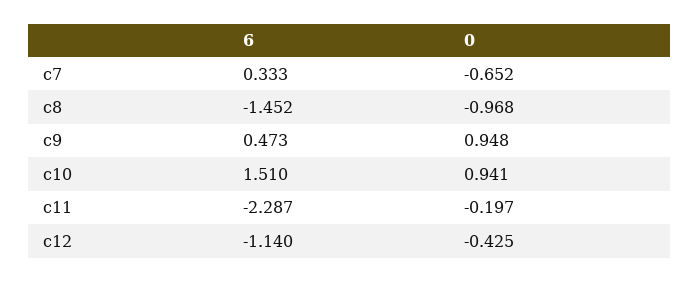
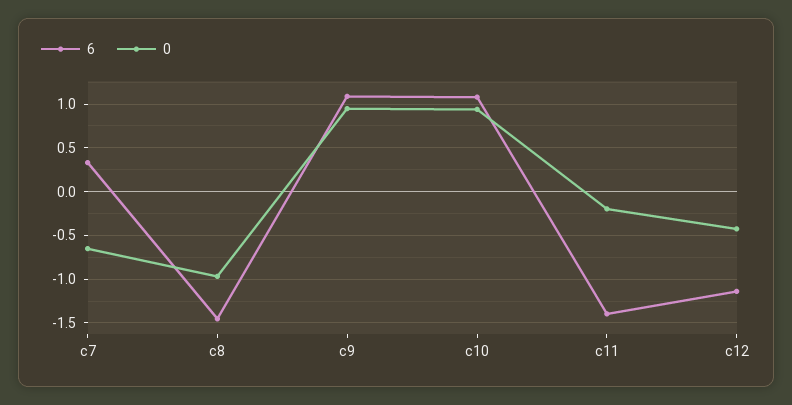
  {
    "6": {
      "c7": 0.333,
      "c8": -1.452,
-     "c9": 0.473,
+     "c9": 1.1,
-     "c10": 1.51,
+     "c10": 1.1,
-     "c11": -2.287,
+     "c11": -1.4,
      "c12": -1.14
    },
    "0": {
      "c7": -0.652,
      "c8": -0.968,
      "c9": 0.948,
      "c10": 0.941,
      "c11": -0.197,
      "c12": -0.425
    }
  }

